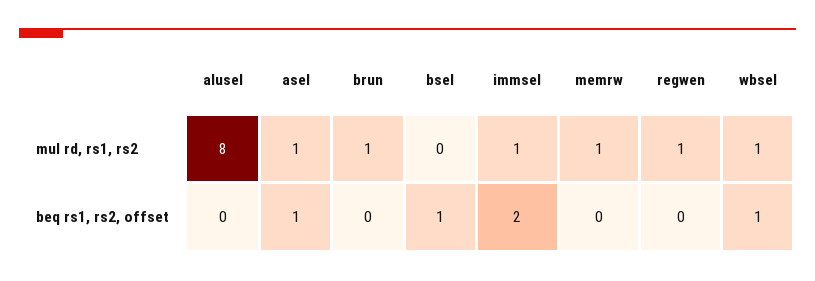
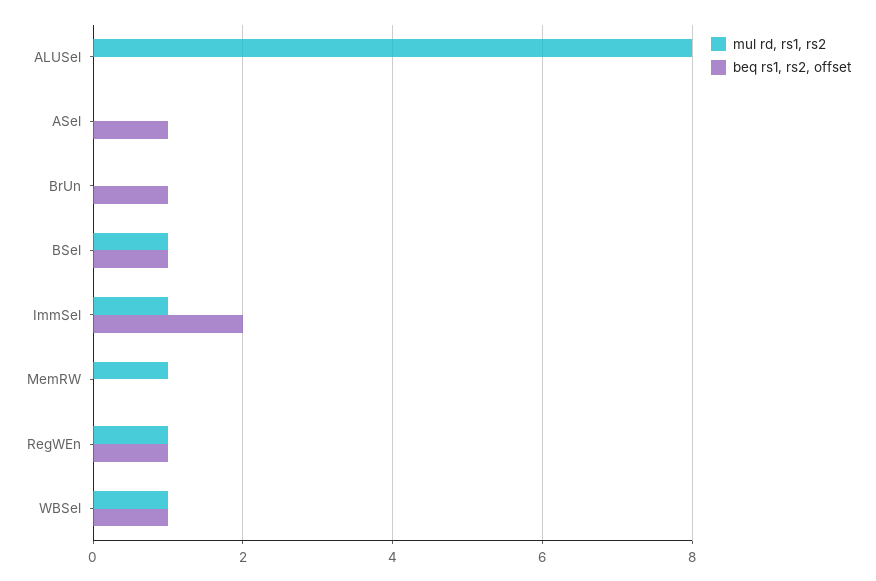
  {
    "mul rd, rs1, rs2": {
      "alusel": 8,
-     "asel": 1,
+     "asel": 0,
-     "brun": 1,
+     "brun": 0,
-     "bsel": 0,
+     "bsel": 1,
      "immsel": 1,
      "memrw": 1,
      "regwen": 1,
      "wbsel": 1
    },
    "beq rs1, rs2, offset": {
      "alusel": 0,
      "asel": 1,
-     "brun": 0,
+     "brun": 1,
      "bsel": 1,
      "immsel": 2,
      "memrw": 0,
-     "regwen": 0,
+     "regwen": 1,
      "wbsel": 1
    }
  }

